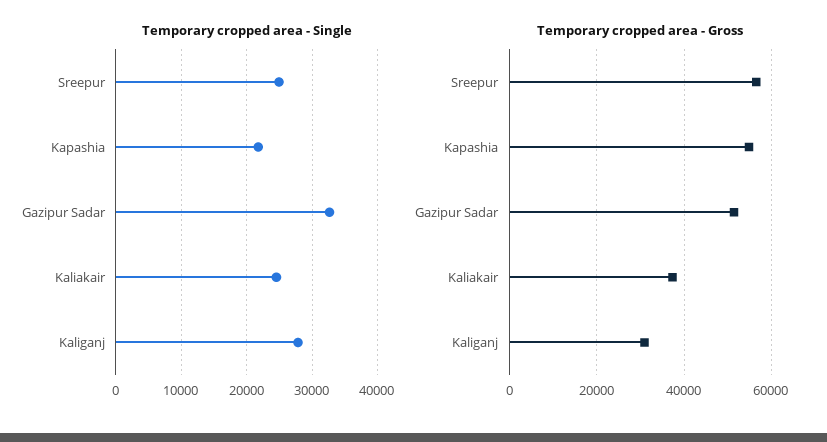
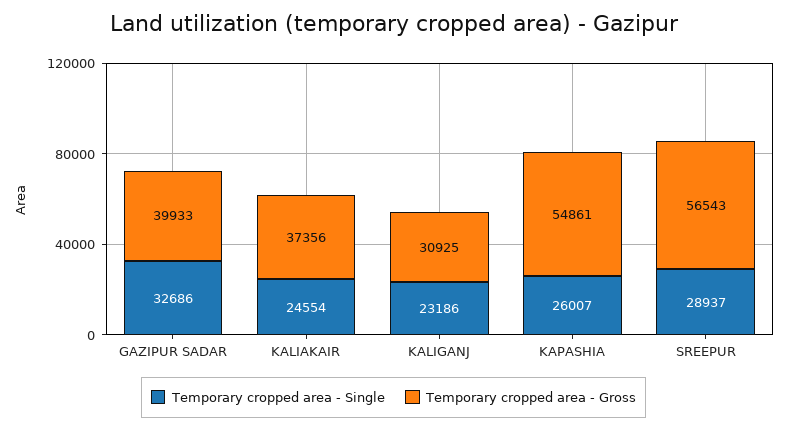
  {
    "Temporary cropped area - Single": {
-     "Sreepur": 25000,
+     "Sreepur": 28937,
-     "Kapashia": 22000,
+     "Kapashia": 26007,
      "Gazipur Sadar": 32686,
      "Kaliakair": 24554,
-     "Kaliganj": 28000
+     "Kaliganj": 23186
    },
    "Temporary cropped area - Gross": {
      "Sreepur": 56543,
      "Kapashia": 54861,
-     "Gazipur Sadar": 52000,
+     "Gazipur Sadar": 39933,
      "Kaliakair": 37356,
      "Kaliganj": 30925
    }
  }

